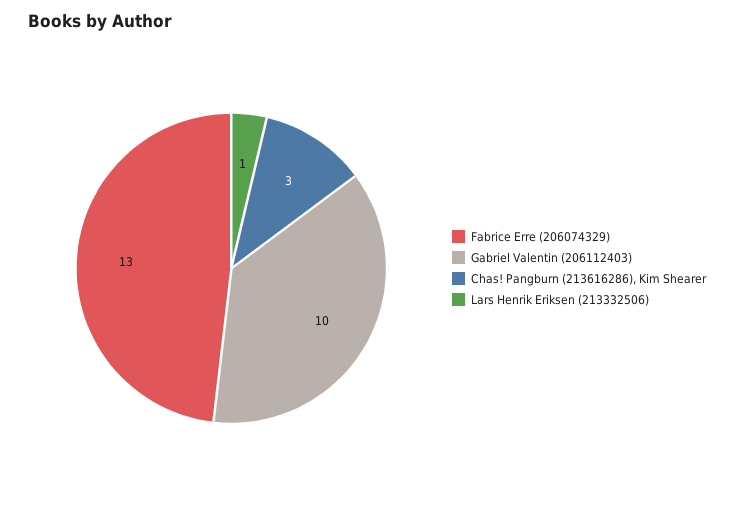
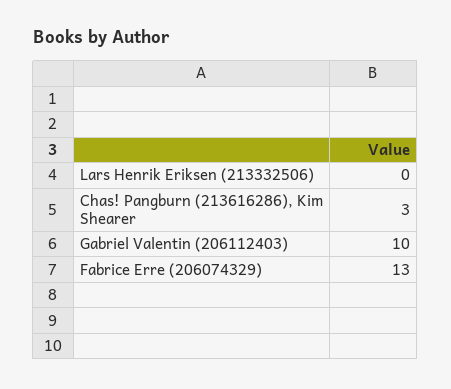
  {
    "Fabrice Erre (206074329)": 13,
    "Gabriel Valentin (206112403)": 10,
    "Chas! Pangburn (213616286), Kim Shearer": 3,
-   "Lars Henrik Eriksen (213332506)": 1
+   "Lars Henrik Eriksen (213332506)": 0
  }

